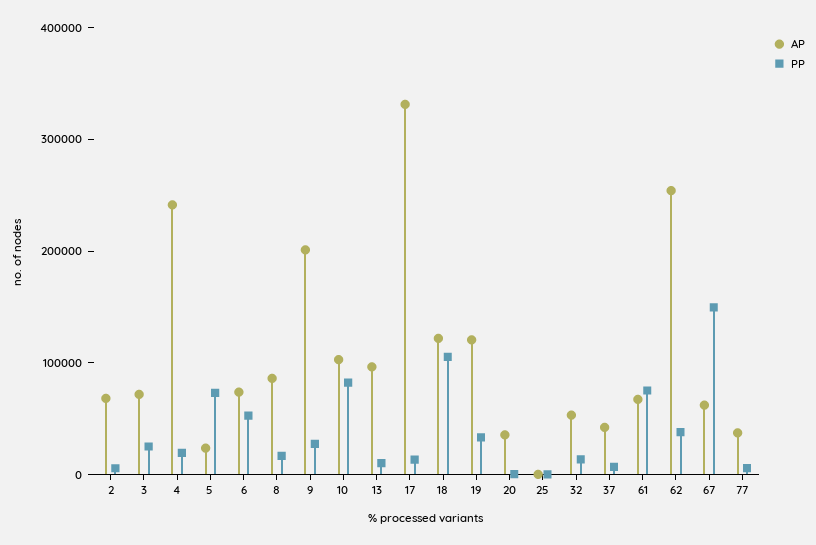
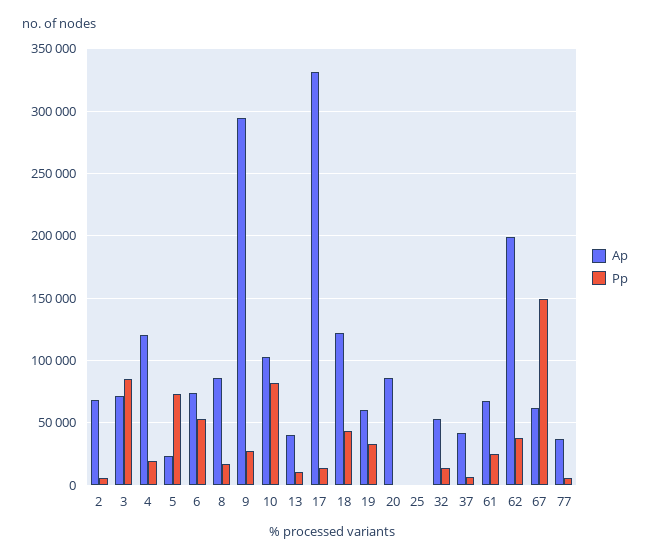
  {
    "AP": {
      "2": 70000,
      "3": 70000,
-     "4": 240000,
+     "4": 120000,
      "5": 25000,
      "6": 75000,
      "8": 85000,
-     "9": 200000,
+     "9": 295000,
      "10": 105000,
-     "13": 100000,
+     "13": 40000,
      "17": 330000,
      "18": 120000,
-     "19": 120000,
+     "19": 60000,
-     "20": 40000,
+     "20": 85000,
      "25": 0,
      "32": 55000,
      "37": 40000,
      "61": 65000,
-     "62": 260000,
+     "62": 200000,
      "67": 60000,
      "77": 35000
    },
    "PP": {
      "2": 5000,
-     "3": 20000,
+     "3": 85000,
      "4": 20000,
      "5": 75000,
      "6": 55000,
      "8": 15000,
      "9": 25000,
      "10": 80000,
      "13": 10000,
      "17": 15000,
-     "18": 100000,
+     "18": 45000,
      "19": 35000,
      "20": 0,
      "25": 0,
      "32": 15000,
      "37": 5000,
-     "61": 80000,
+     "61": 25000,
      "62": 40000,
      "67": 150000,
      "77": 5000
    }
  }

